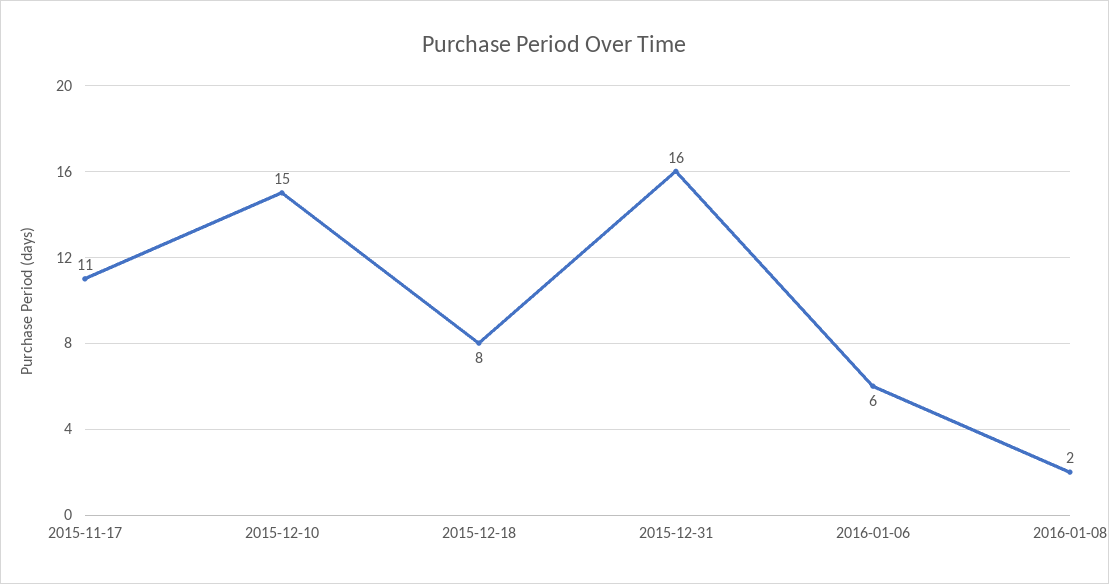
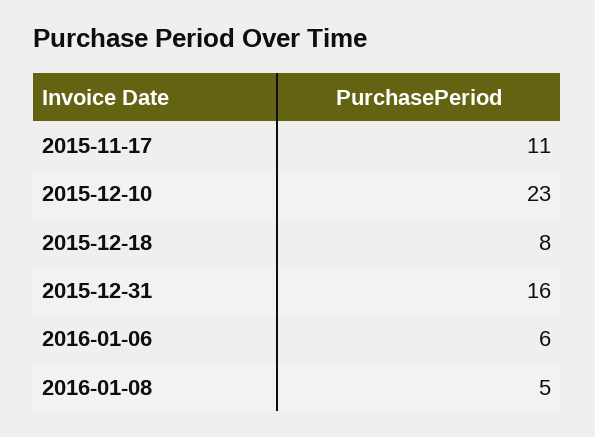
  {
    "2015-11-17": 11,
-   "2015-12-10": 15,
+   "2015-12-10": 23,
    "2015-12-18": 8,
    "2015-12-31": 16,
    "2016-01-06": 6,
-   "2016-01-08": 2
+   "2016-01-08": 5
  }

